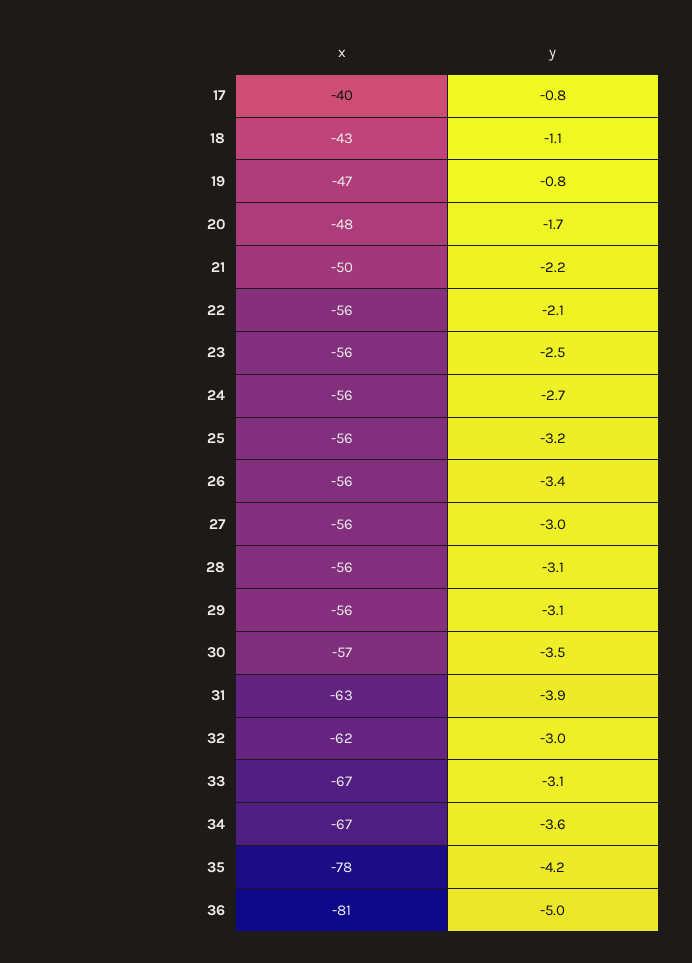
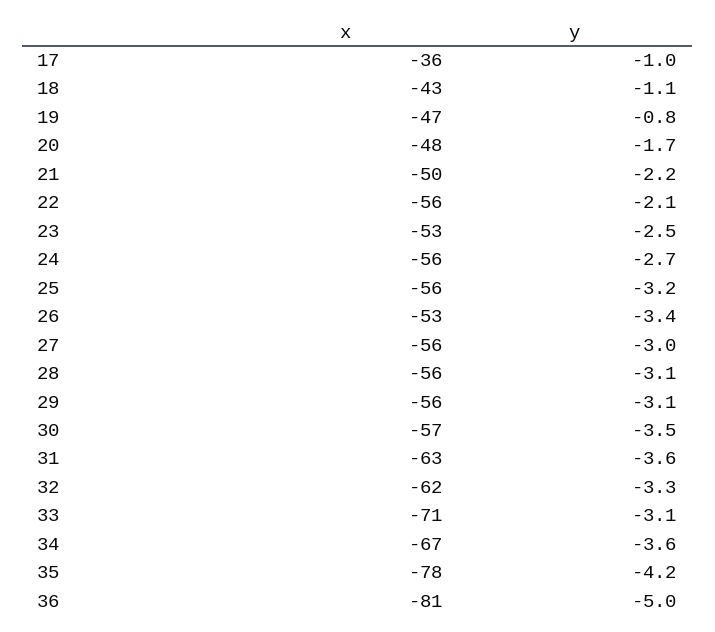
  {
    "x": {
-     "17": -40,
+     "17": -36,
      "18": -43,
      "19": -47,
      "20": -48,
      "21": -50,
      "22": -56,
-     "23": -56,
+     "23": -53,
      "24": -56,
      "25": -56,
-     "26": -56,
+     "26": -53,
      "27": -56,
      "28": -56,
      "29": -56,
      "30": -57,
      "31": -63,
      "32": -62,
-     "33": -67,
+     "33": -71,
      "34": -67,
      "35": -78,
      "36": -81
    },
    "y": {
-     "17": -0.8,
+     "17": -1,
      "18": -1.1,
      "19": -0.8,
      "20": -1.7,
      "21": -2.2,
      "22": -2.1,
      "23": -2.5,
      "24": -2.7,
      "25": -3.2,
      "26": -3.4,
      "27": -3,
      "28": -3.1,
      "29": -3.1,
      "30": -3.5,
-     "31": -3.9,
+     "31": -3.6,
-     "32": -3,
+     "32": -3.3,
      "33": -3.1,
      "34": -3.6,
      "35": -4.2,
      "36": -5
    }
  }

